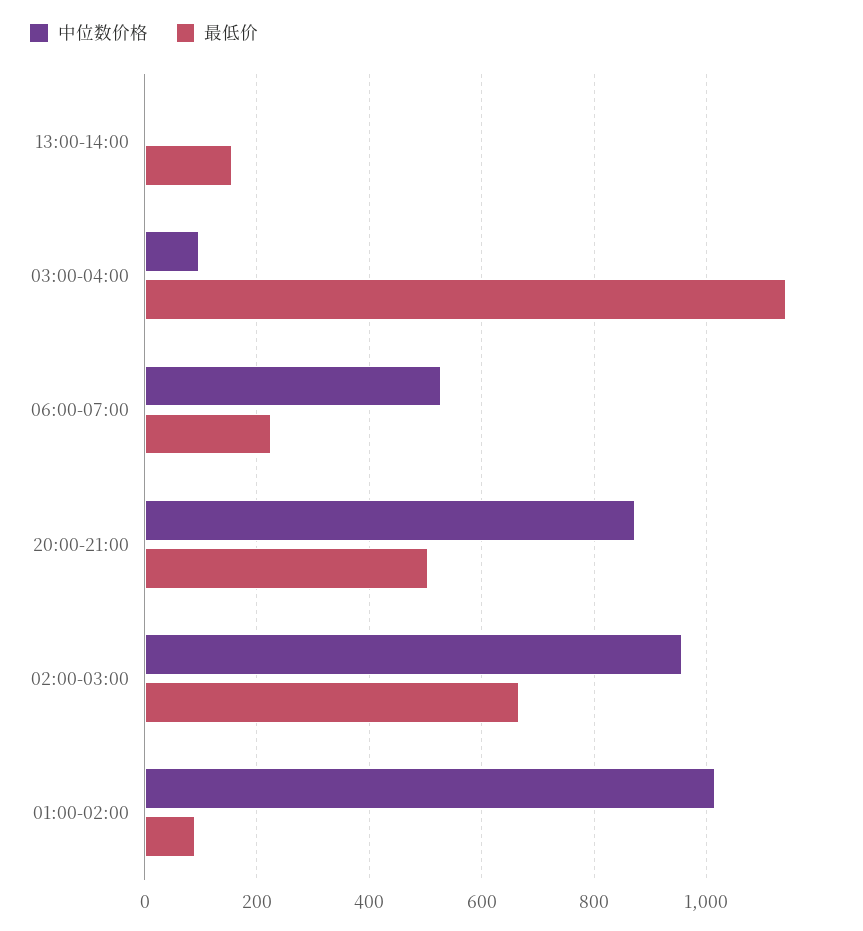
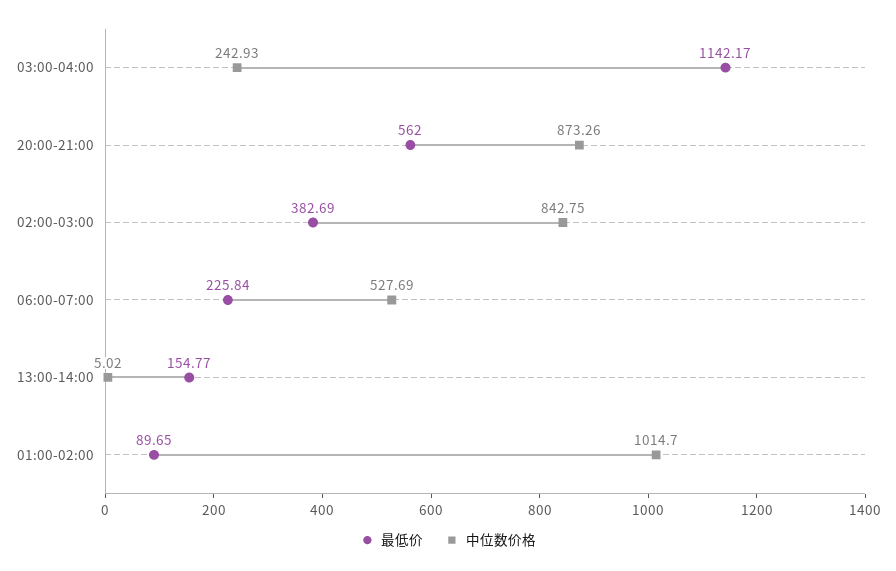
  {
    "中位数价格": {
      "13:00-14:00": 5.02,
-     "03:00-04:00": 100,
+     "03:00-04:00": 242.93,
      "06:00-07:00": 527.69,
      "20:00-21:00": 873.26,
-     "02:00-03:00": 960,
+     "02:00-03:00": 842.75,
      "01:00-02:00": 1014.7
    },
    "最低价": {
      "13:00-14:00": 154.77,
      "03:00-04:00": 1142.17,
      "06:00-07:00": 225.84,
-     "20:00-21:00": 500,
+     "20:00-21:00": 562,
-     "02:00-03:00": 660,
+     "02:00-03:00": 382.69,
      "01:00-02:00": 89.65
    }
  }

